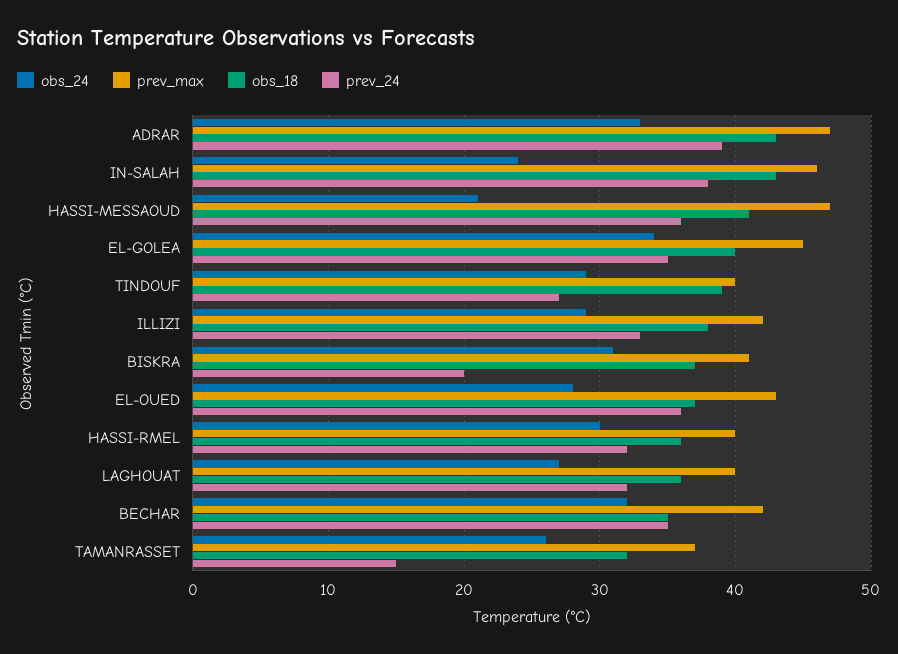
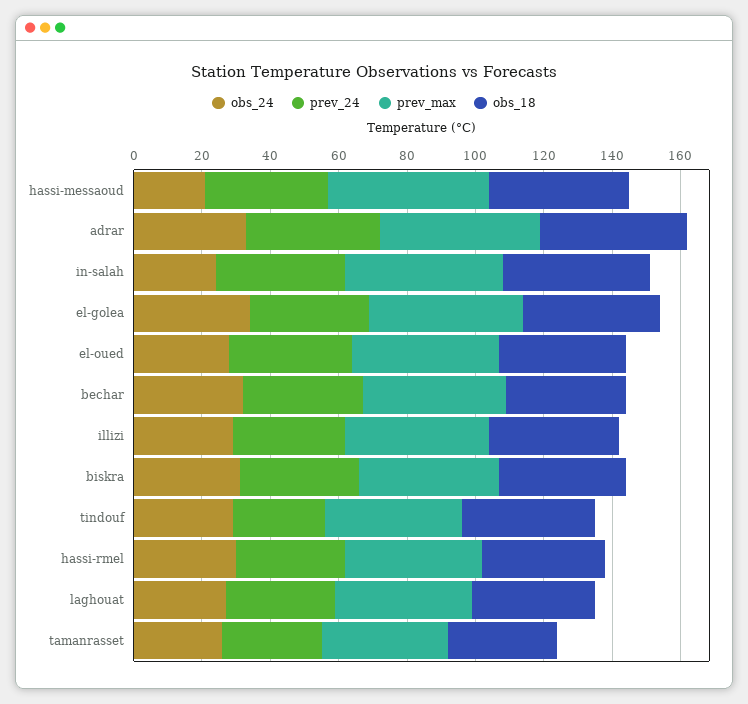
  {
    "obs_24": {
      "ADRAR": 33,
      "IN-SALAH": 24,
      "HASSI-MESSAOUD": 21,
      "EL-GOLEA": 34,
      "TINDOUF": 29,
      "ILLIZI": 29,
      "BISKRA": 31,
      "EL-OUED": 28,
      "HASSI-RMEL": 30,
      "LAGHOUAT": 27,
      "BECHAR": 32,
      "TAMANRASSET": 26
    },
    "prev_max": {
      "ADRAR": 47,
      "IN-SALAH": 46,
      "HASSI-MESSAOUD": 47,
      "EL-GOLEA": 45,
      "TINDOUF": 40,
      "ILLIZI": 42,
      "BISKRA": 41,
      "EL-OUED": 43,
      "HASSI-RMEL": 40,
      "LAGHOUAT": 40,
      "BECHAR": 42,
      "TAMANRASSET": 37
    },
    "obs_18": {
      "ADRAR": 43,
      "IN-SALAH": 43,
      "HASSI-MESSAOUD": 41,
      "EL-GOLEA": 40,
      "TINDOUF": 39,
      "ILLIZI": 38,
      "BISKRA": 37,
      "EL-OUED": 37,
      "HASSI-RMEL": 36,
      "LAGHOUAT": 36,
      "BECHAR": 35,
      "TAMANRASSET": 32
    },
    "prev_24": {
      "ADRAR": 39,
      "IN-SALAH": 38,
      "HASSI-MESSAOUD": 36,
      "EL-GOLEA": 35,
      "TINDOUF": 27,
      "ILLIZI": 33,
-     "BISKRA": 20,
+     "BISKRA": 35,
      "EL-OUED": 36,
      "HASSI-RMEL": 32,
      "LAGHOUAT": 32,
      "BECHAR": 35,
-     "TAMANRASSET": 15
+     "TAMANRASSET": 30
    }
  }

